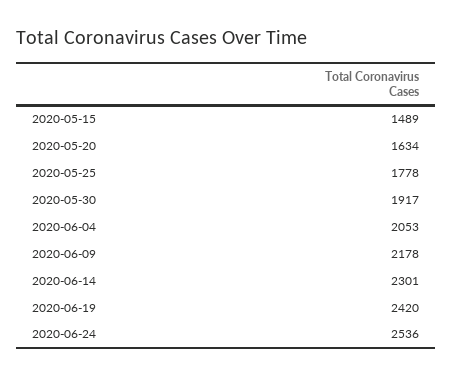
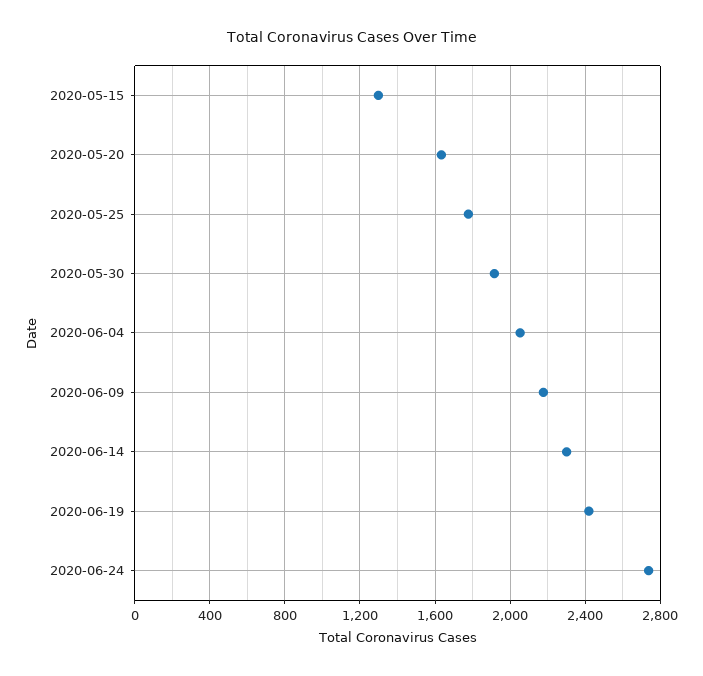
  {
-   "2020-05-15": 1489,
+   "2020-05-15": 1300,
    "2020-05-20": 1634,
    "2020-05-25": 1778,
    "2020-05-30": 1917,
    "2020-06-04": 2053,
    "2020-06-09": 2178,
    "2020-06-14": 2301,
    "2020-06-19": 2420,
-   "2020-06-24": 2536
+   "2020-06-24": 2750
  }

